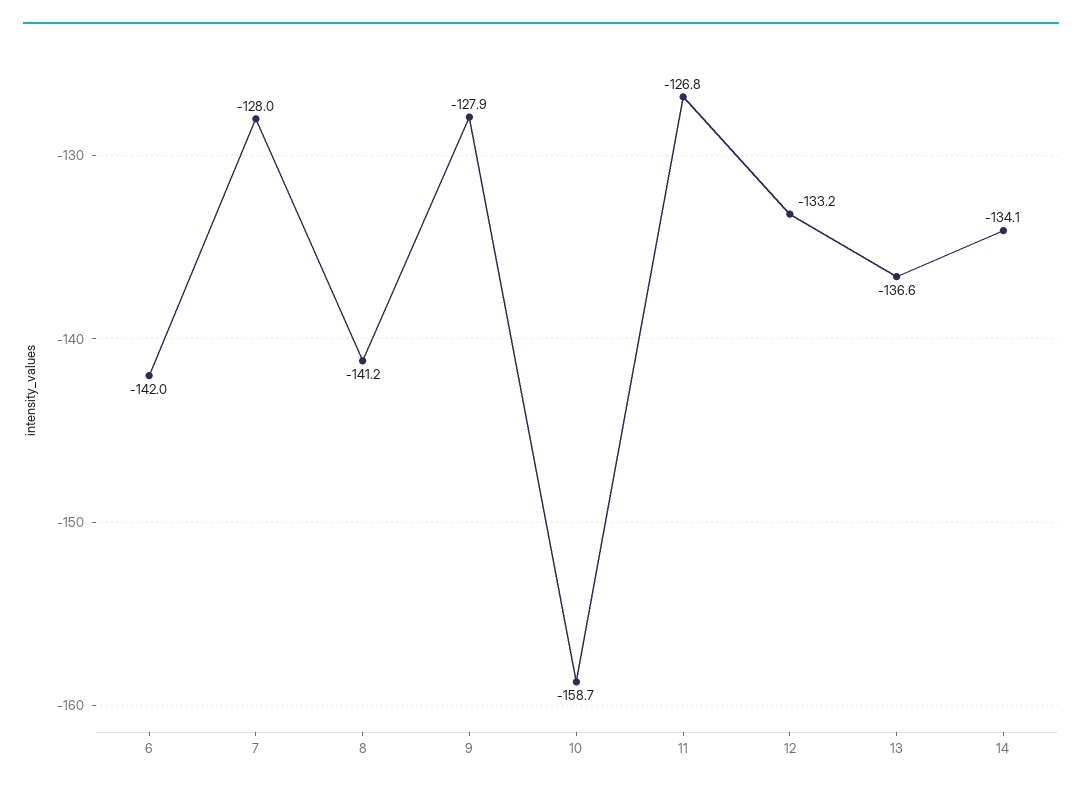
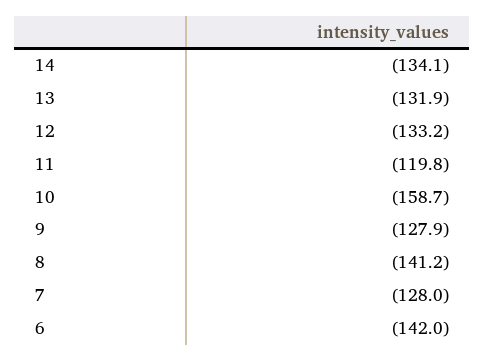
  {
    "6": -142,
    "7": -128,
    "8": -141.2,
    "9": -127.9,
    "10": -158.7,
-   "11": -126.8,
+   "11": -119.8,
    "12": -133.2,
-   "13": -136.6,
+   "13": -131.9,
    "14": -134.1
  }

